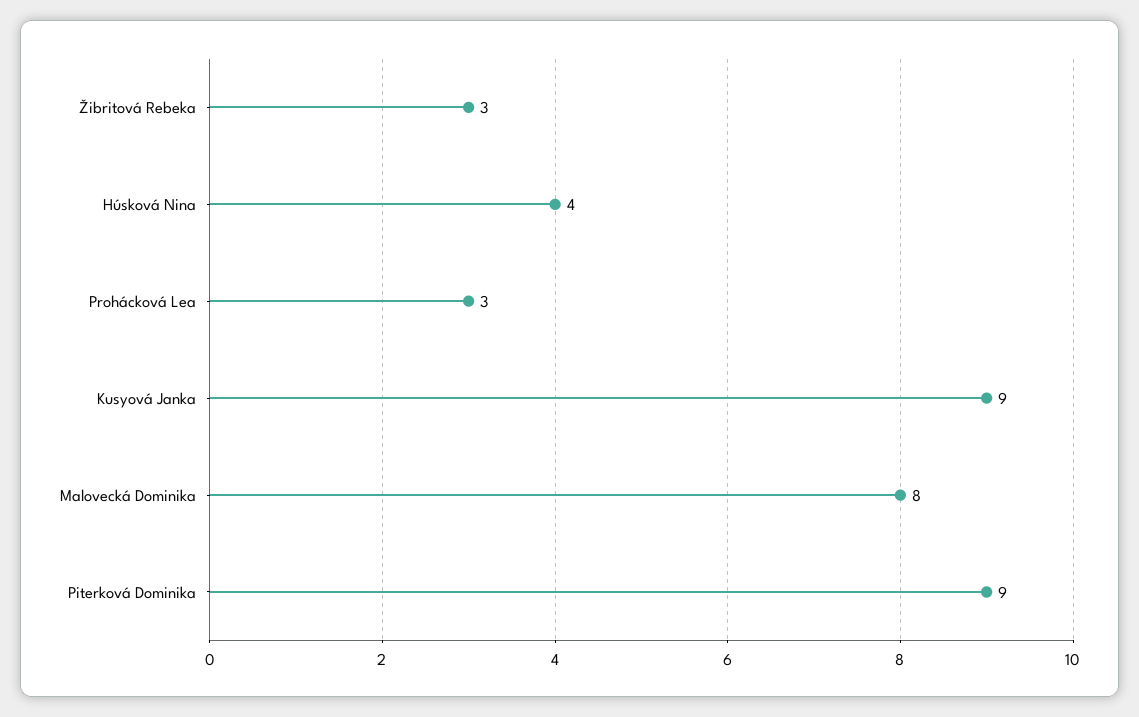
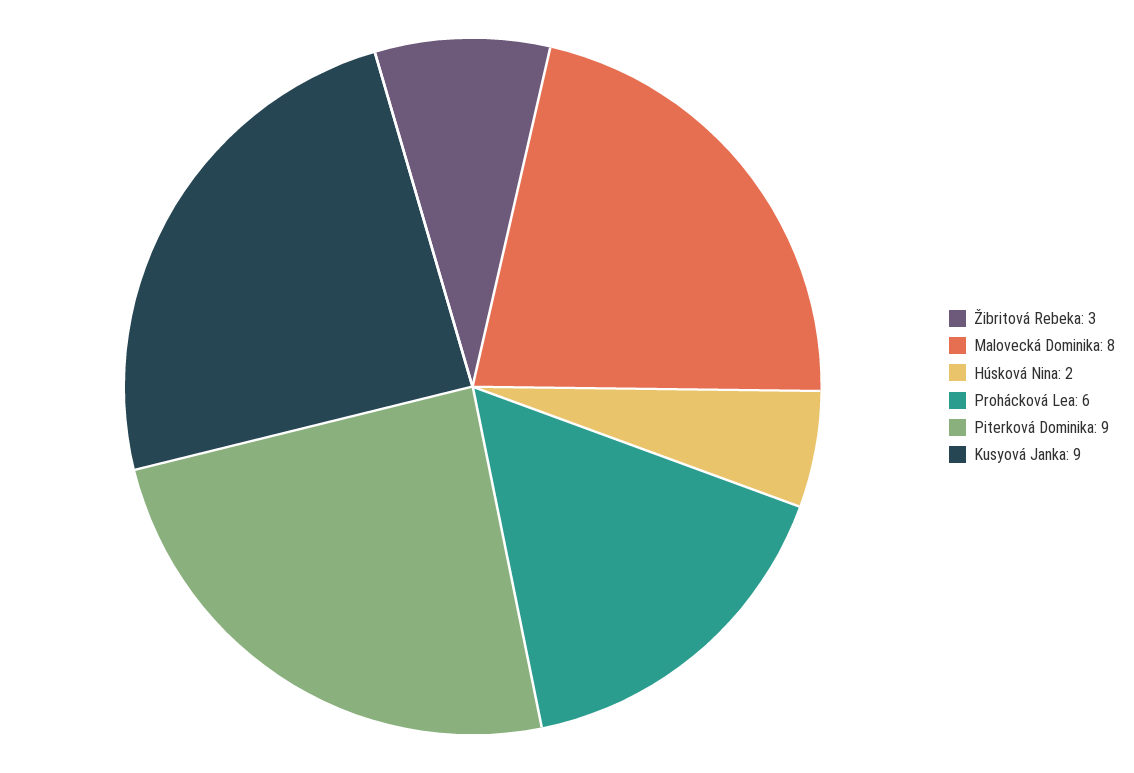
  {
    "Žibritová Rebeka": 3,
-   "Húsková Nina": 4,
+   "Húsková Nina": 2,
-   "Prohácková Lea": 3,
+   "Prohácková Lea": 6,
    "Kusyová Janka": 9,
    "Malovecká Dominika": 8,
    "Piterková Dominika": 9
  }

